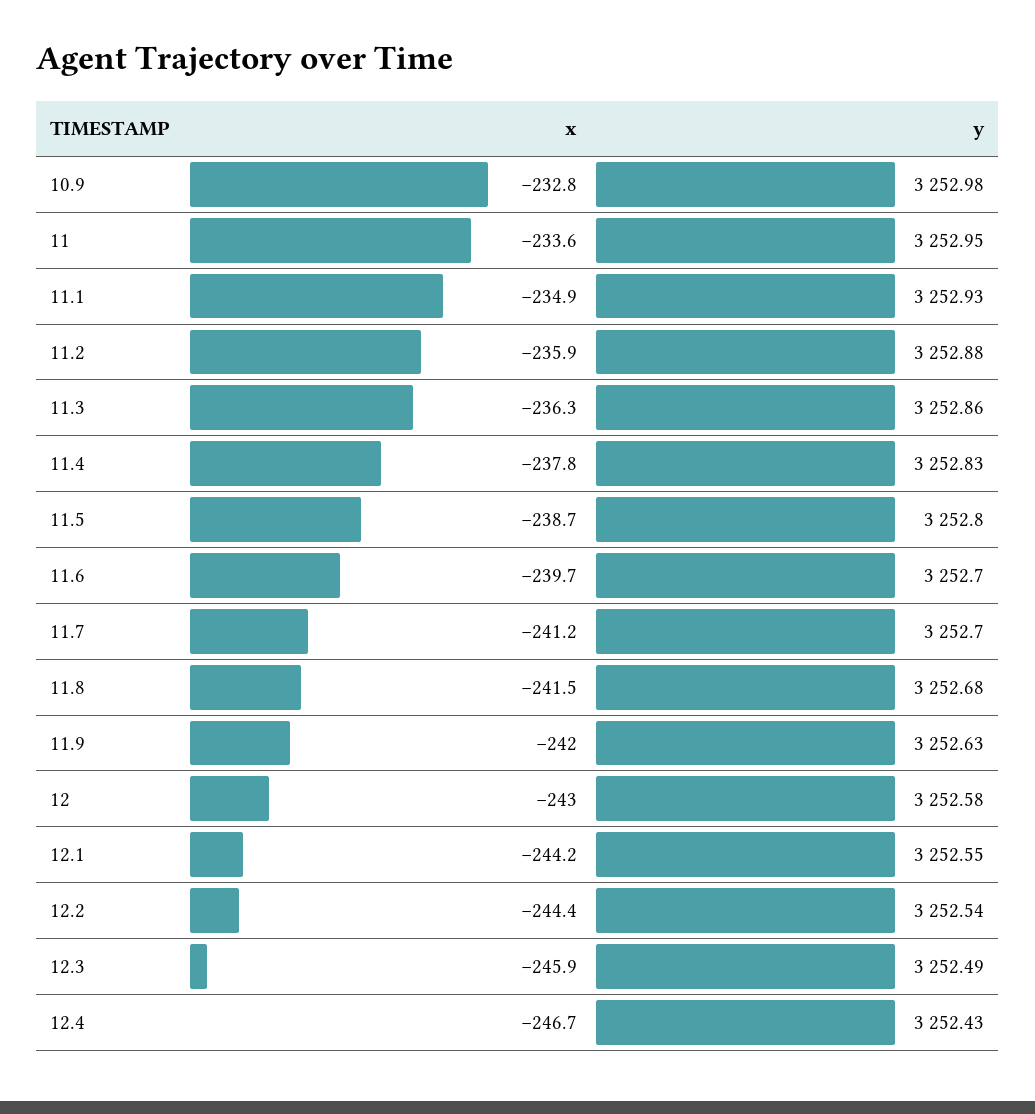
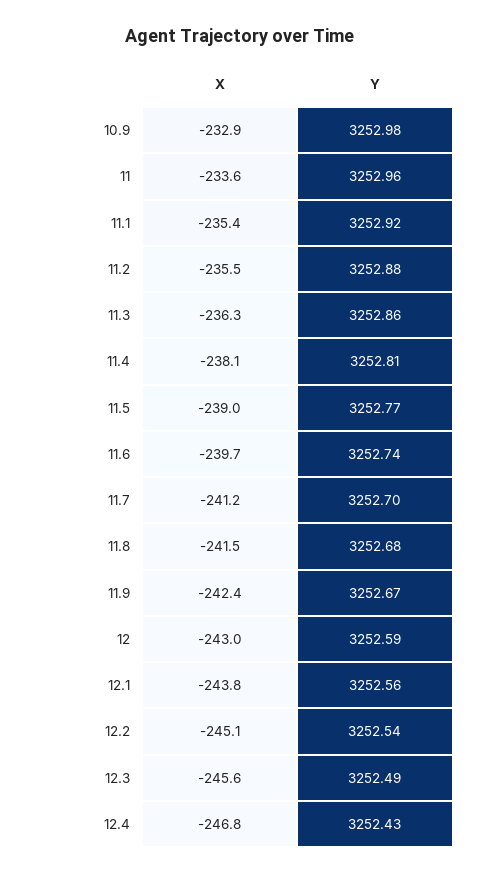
  {
    "x": {
-     "10.9": -232.8,
+     "10.9": -232.9,
      "11": -233.6,
-     "11.1": -234.9,
+     "11.1": -235.4,
-     "11.2": -235.9,
+     "11.2": -235.5,
      "11.3": -236.3,
-     "11.4": -237.8,
+     "11.4": -238.1,
-     "11.5": -238.7,
+     "11.5": -239,
      "11.6": -239.7,
      "11.7": -241.2,
      "11.8": -241.5,
-     "11.9": -242,
+     "11.9": -242.4,
      "12": -243,
-     "12.1": -244.2,
+     "12.1": -243.8,
-     "12.2": -244.4,
+     "12.2": -245.1,
-     "12.3": -245.9,
+     "12.3": -245.6,
-     "12.4": -246.7
+     "12.4": -246.8
    },
    "y": {
      "10.9": 3252.98,
-     "11": 3252.95,
+     "11": 3252.96,
-     "11.1": 3252.93,
+     "11.1": 3252.92,
      "11.2": 3252.88,
      "11.3": 3252.86,
-     "11.4": 3252.83,
+     "11.4": 3252.81,
-     "11.5": 3252.8,
+     "11.5": 3252.77,
-     "11.6": 3252.7,
+     "11.6": 3252.74,
      "11.7": 3252.7,
      "11.8": 3252.68,
-     "11.9": 3252.63,
+     "11.9": 3252.67,
-     "12": 3252.58,
+     "12": 3252.59,
-     "12.1": 3252.55,
+     "12.1": 3252.56,
      "12.2": 3252.54,
      "12.3": 3252.49,
      "12.4": 3252.43
    }
  }

